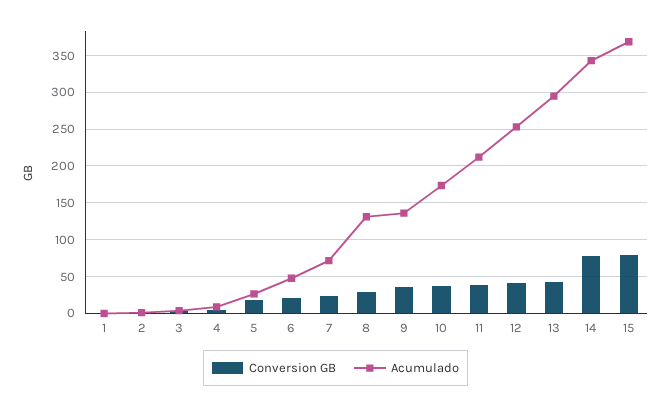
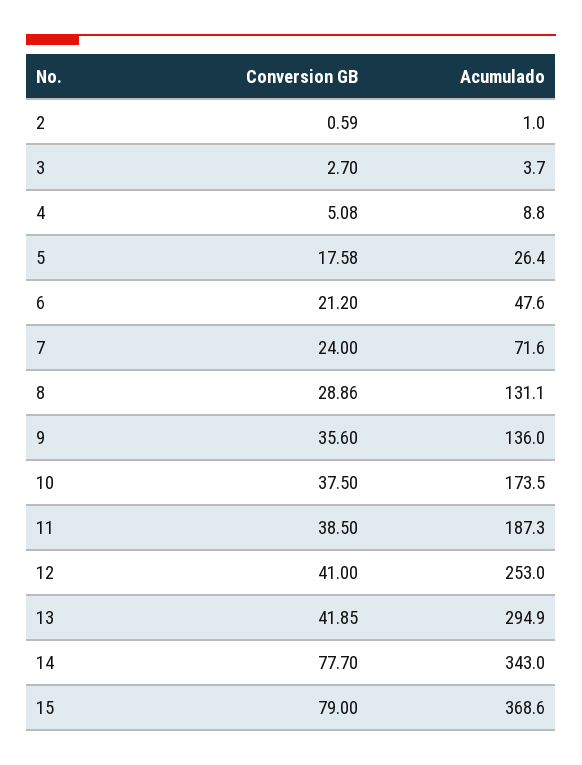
  {
    "Conversion GB": {
-     "1": 0,
      "2": 0.59,
      "3": 2.7,
      "4": 5.08,
      "5": 17.58,
      "6": 21.2,
      "7": 24,
      "8": 28.86,
      "9": 35.6,
      "10": 37.5,
      "11": 38.5,
      "12": 41,
      "13": 41.85,
      "14": 77.7,
      "15": 79
    },
    "Acumulado": {
-     "1": 0,
      "2": 1,
      "3": 3.7,
      "4": 8.8,
      "5": 26.4,
      "6": 47.6,
      "7": 71.6,
      "8": 131.1,
      "9": 136,
      "10": 173.5,
-     "11": 210,
+     "11": 187.3,
      "12": 253,
      "13": 294.9,
      "14": 343,
      "15": 368.6
    }
  }

